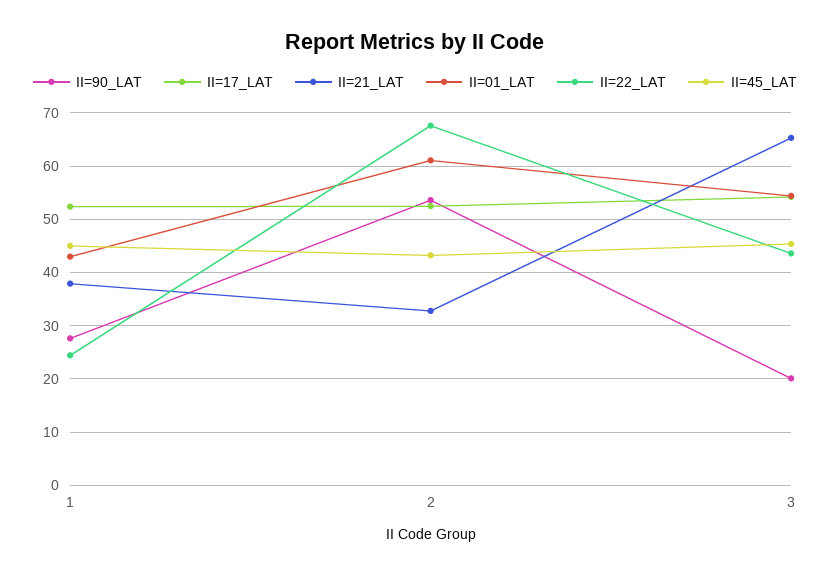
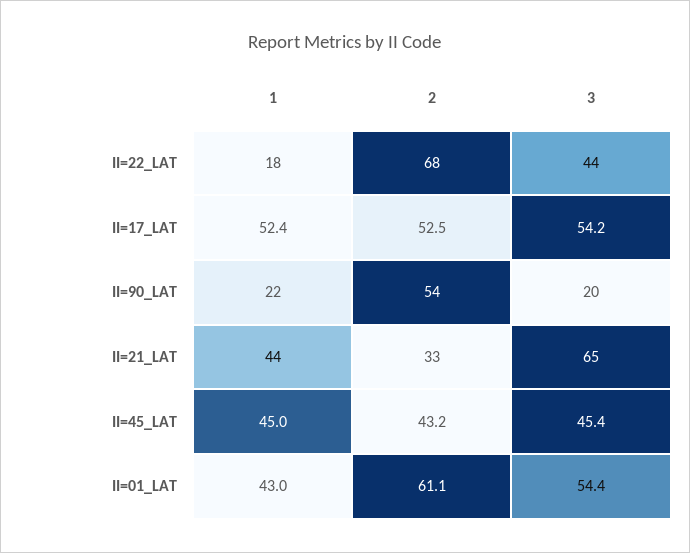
  {
    "II=90_LAT": {
-     "1": 28,
+     "1": 22,
      "2": 54,
      "3": 20
    },
    "II=17_LAT": {
      "1": 52.4,
      "2": 52.5,
      "3": 54.2
    },
    "II=21_LAT": {
-     "1": 38,
+     "1": 44,
      "2": 33,
      "3": 65
    },
    "II=01_LAT": {
      "1": 43,
      "2": 61.1,
      "3": 54.4
    },
    "II=22_LAT": {
-     "1": 24,
+     "1": 18,
      "2": 68,
      "3": 44
    },
    "II=45_LAT": {
      "1": 45,
      "2": 43.2,
      "3": 45.4
    }
  }

